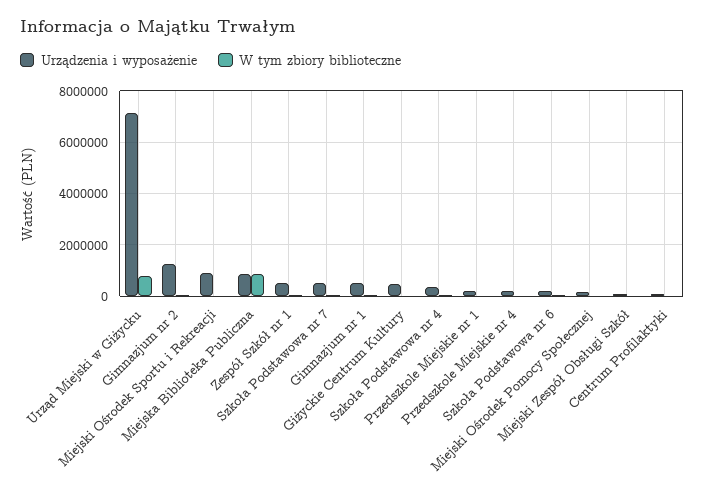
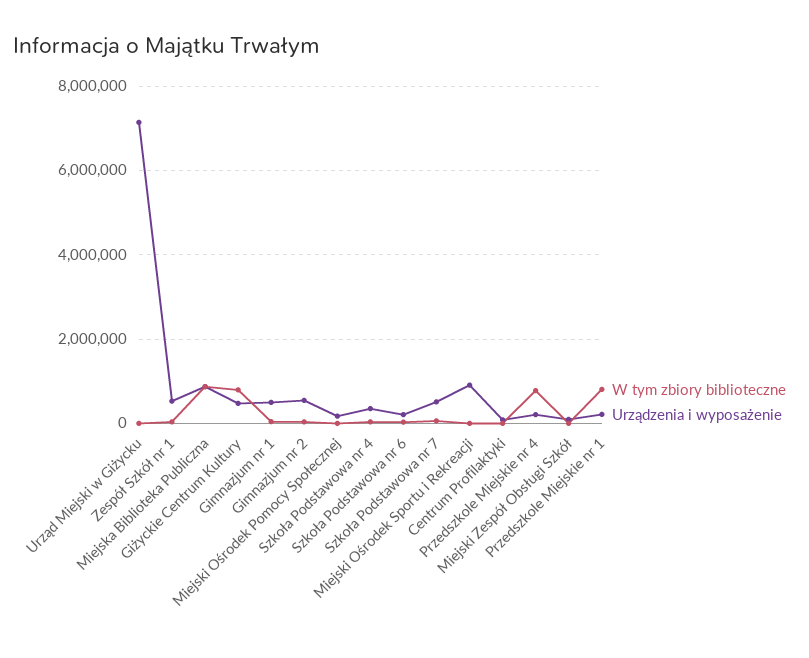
  {
    "Urządzenia i wyposażenie": {
      "Urząd Miejski w Giżycku": 7200000,
-     "Gimnazjum nr 2": 1250000,
+     "Gimnazjum nr 2": 600000,
      "Miejski Ośrodek Sportu i Rekreacji": 1000000,
      "Miejska Biblioteka Publiczna": 800000,
      "Zespół Szkół nr 1": 600000,
      "Szkoła Podstawowa nr 7": 600000,
      "Gimnazjum nr 1": 400000,
      "Giżyckie Centrum Kultury": 400000,
      "Szkoła Podstawowa nr 4": 400000,
      "Przedszkole Miejskie nr 1": 200000,
      "Przedszkole Miejskie nr 4": 200000,
      "Szkoła Podstawowa nr 6": 200000,
      "Miejski Ośrodek Pomocy Społecznej": 200000,
      "Miejski Zespół Obsługi Szkół": 0,
      "Centrum Profilaktyki": 0
    },
    "W tym zbiory biblioteczne": {
-     "Urząd Miejski w Giżycku": 750000,
+     "Urząd Miejski w Giżycku": 0,
      "Gimnazjum nr 2": 0,
      "Miejski Ośrodek Sportu i Rekreacji": 0,
      "Miejska Biblioteka Publiczna": 800000,
      "Zespół Szkół nr 1": 0,
      "Szkoła Podstawowa nr 7": 0,
      "Gimnazjum nr 1": 0,
-     "Giżyckie Centrum Kultury": 0,
+     "Giżyckie Centrum Kultury": 800000,
      "Szkoła Podstawowa nr 4": 0,
-     "Przedszkole Miejskie nr 1": 0,
+     "Przedszkole Miejskie nr 1": 800000,
-     "Przedszkole Miejskie nr 4": 0,
+     "Przedszkole Miejskie nr 4": 800000,
      "Szkoła Podstawowa nr 6": 0,
      "Miejski Ośrodek Pomocy Społecznej": 0,
      "Miejski Zespół Obsługi Szkół": 0,
      "Centrum Profilaktyki": 0
    }
  }

